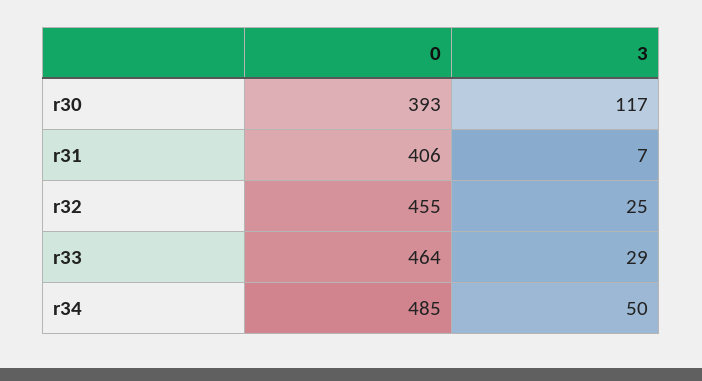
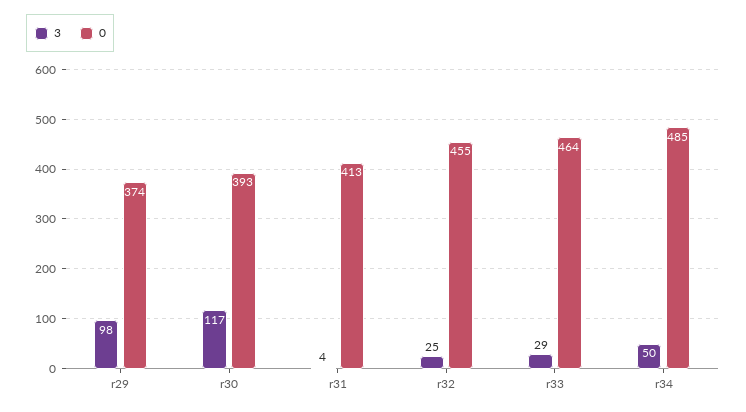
  {
    "0": {
      "r30": 393,
-     "r31": 406,
+     "r31": 413,
      "r32": 455,
      "r33": 464,
-     "r34": 485
+     "r34": 485,
+     "r29": 374
    },
    "3": {
      "r30": 117,
-     "r31": 7,
+     "r31": 4,
      "r32": 25,
      "r33": 29,
-     "r34": 50
+     "r34": 50,
+     "r29": 98
    }
  }

